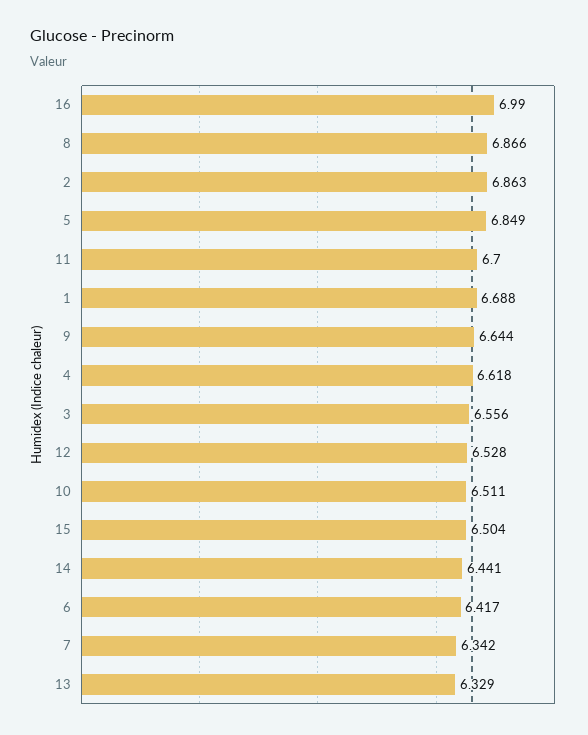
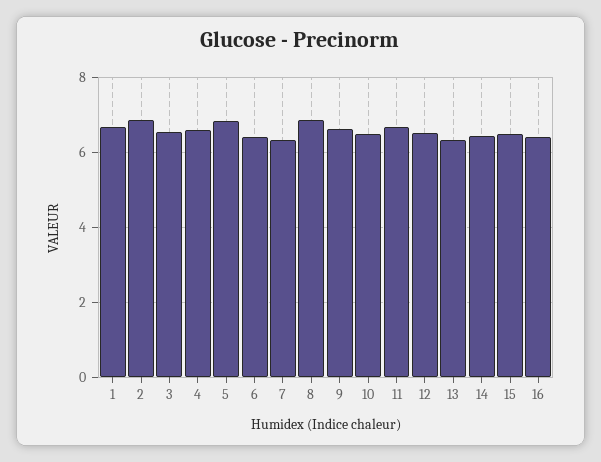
  {
-   "16": 6.99,
+   "16": 6.4,
    "8": 6.866,
    "2": 6.863,
    "5": 6.849,
    "11": 6.7,
    "1": 6.688,
    "9": 6.644,
    "4": 6.618,
    "3": 6.556,
    "12": 6.528,
    "10": 6.511,
    "15": 6.504,
    "14": 6.441,
    "6": 6.417,
    "7": 6.342,
    "13": 6.329
  }

